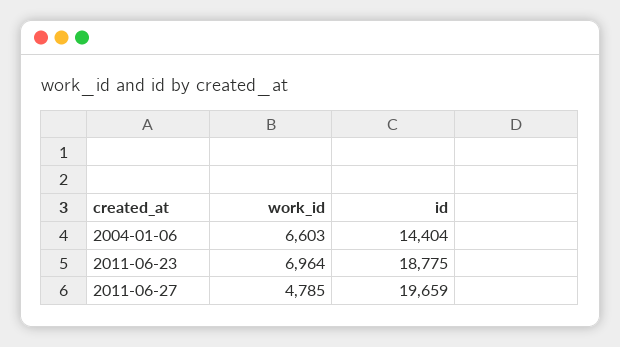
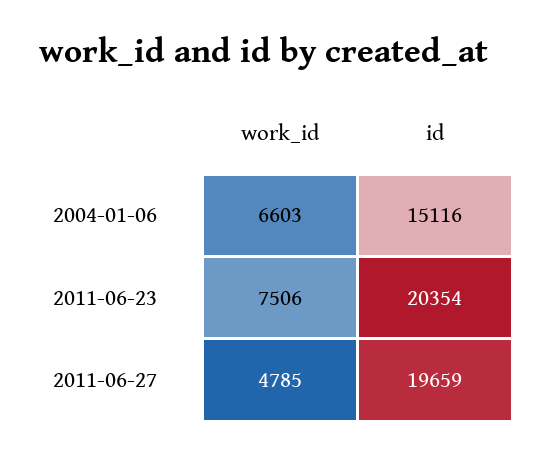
  {
    "work_id": {
      "2004-01-06": 6603,
-     "2011-06-23": 6964,
+     "2011-06-23": 7506,
      "2011-06-27": 4785
    },
    "id": {
-     "2004-01-06": 14404,
+     "2004-01-06": 15116,
-     "2011-06-23": 18775,
+     "2011-06-23": 20354,
      "2011-06-27": 19659
    }
  }

